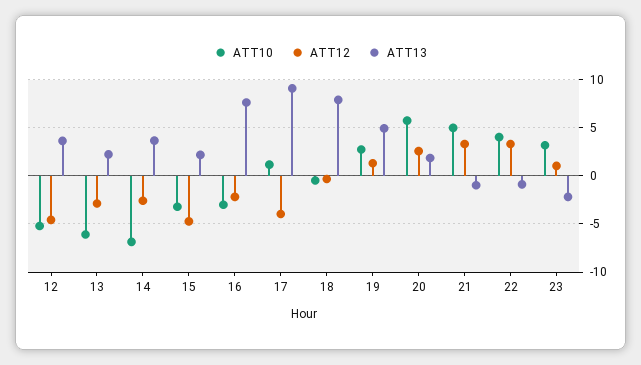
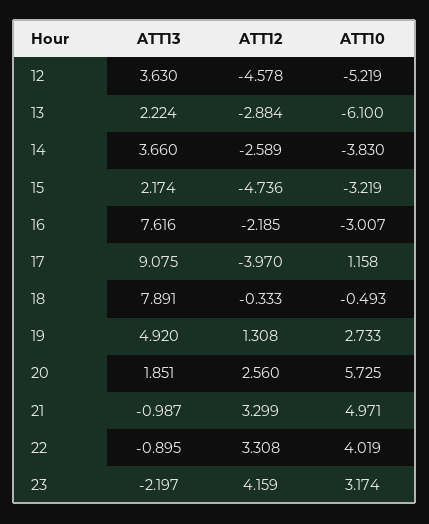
  {
    "ATT10": {
      "12": -5.219,
      "13": -6.1,
-     "14": -7,
+     "14": -3.83,
      "15": -3.219,
      "16": -3.007,
      "17": 1.158,
      "18": -0.493,
      "19": 2.733,
      "20": 5.725,
      "21": 4.971,
      "22": 4.019,
      "23": 3.174
    },
    "ATT12": {
      "12": -4.578,
      "13": -2.884,
      "14": -2.589,
      "15": -4.736,
      "16": -2.185,
      "17": -3.97,
      "18": -0.333,
      "19": 1.308,
      "20": 2.56,
      "21": 3.299,
      "22": 3.308,
-     "23": 1
+     "23": 4.159
    },
    "ATT13": {
      "12": 3.63,
      "13": 2.224,
      "14": 3.66,
      "15": 2.174,
      "16": 7.616,
      "17": 9.075,
      "18": 7.891,
      "19": 4.92,
      "20": 1.851,
      "21": -0.987,
      "22": -0.895,
      "23": -2.197
    }
  }

